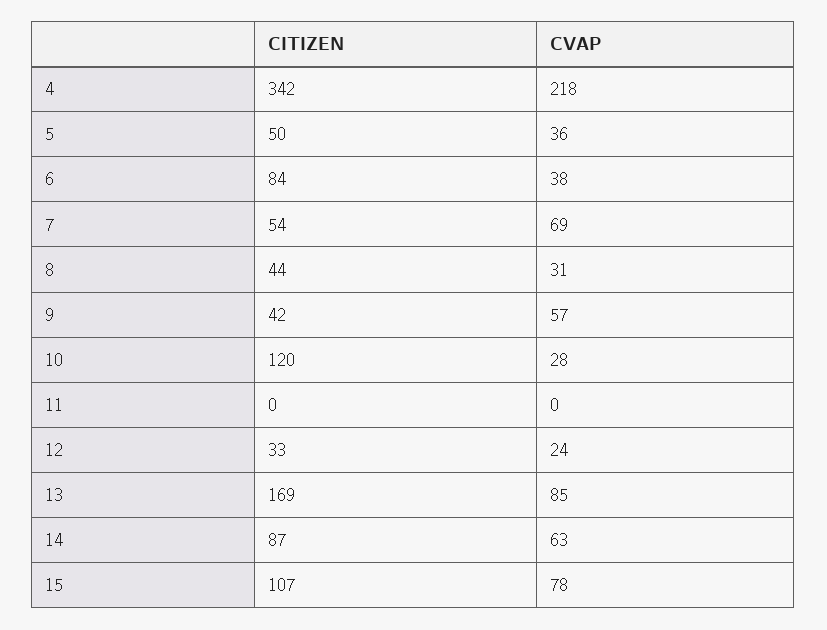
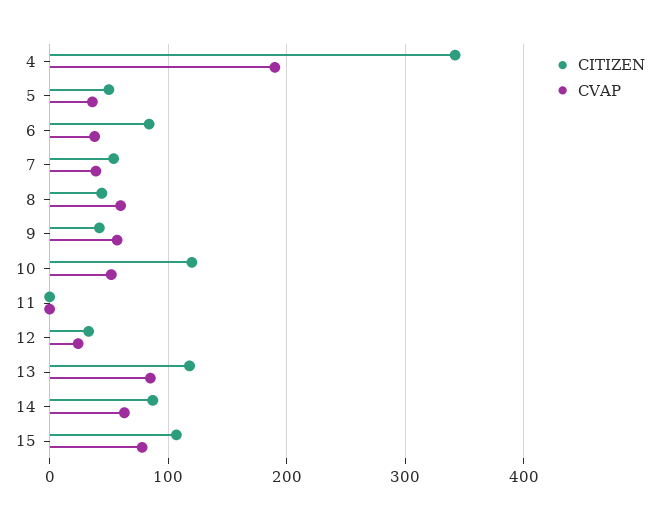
  {
    "CITIZEN": {
      "4": 342,
      "5": 50,
      "6": 84,
      "7": 54,
      "8": 44,
      "9": 42,
      "10": 120,
      "11": 0,
      "12": 33,
-     "13": 169,
+     "13": 120,
      "14": 87,
      "15": 107
    },
    "CVAP": {
-     "4": 218,
+     "4": 190,
      "5": 36,
      "6": 38,
-     "7": 69,
+     "7": 40,
-     "8": 31,
+     "8": 60,
      "9": 57,
-     "10": 28,
+     "10": 50,
      "11": 0,
      "12": 24,
      "13": 85,
      "14": 63,
      "15": 78
    }
  }

